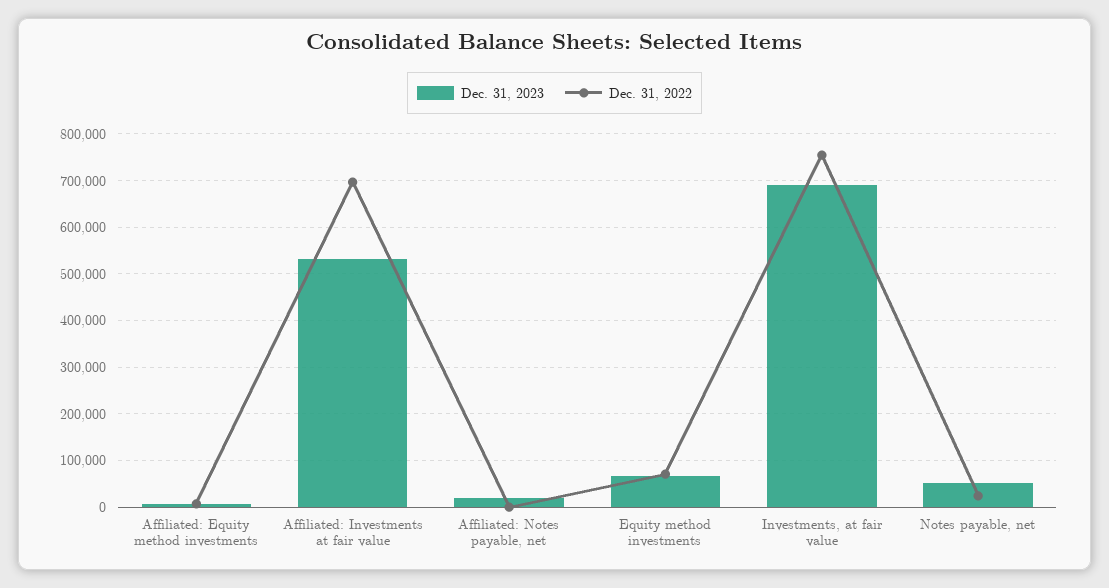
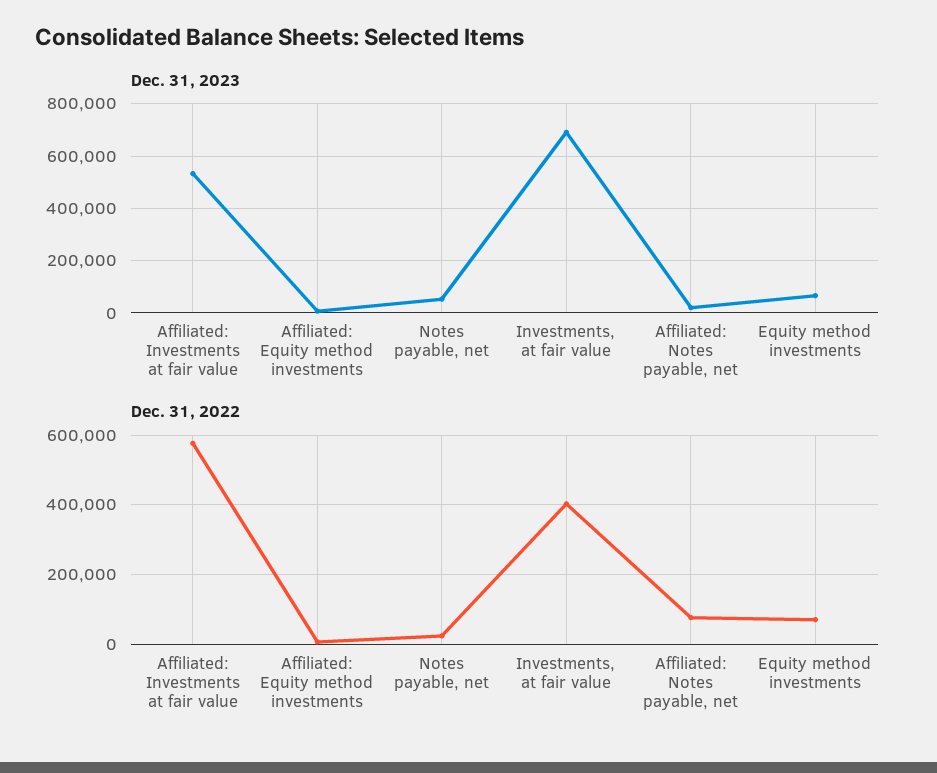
  {
    "Dec. 31, 2023": {
      "Affiliated: Equity method investments": 0,
      "Affiliated: Investments at fair value": 540000,
      "Affiliated: Notes payable, net": 20000,
      "Equity method investments": 60000,
      "Investments, at fair value": 700000,
      "Notes payable, net": 60000
    },
    "Dec. 31, 2022": {
      "Affiliated: Equity method investments": 0,
-     "Affiliated: Investments at fair value": 700000,
+     "Affiliated: Investments at fair value": 580000,
-     "Affiliated: Notes payable, net": 0,
+     "Affiliated: Notes payable, net": 80000,
      "Equity method investments": 80000,
-     "Investments, at fair value": 760000,
+     "Investments, at fair value": 400000,
      "Notes payable, net": 20000
    }
  }

